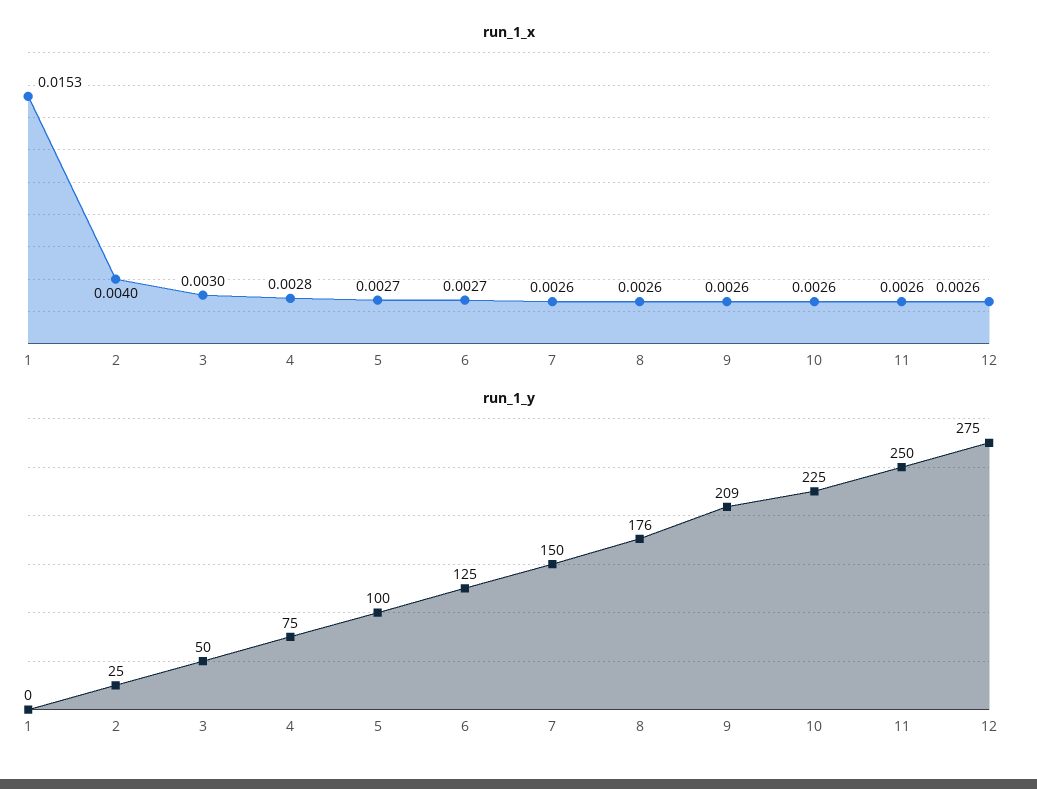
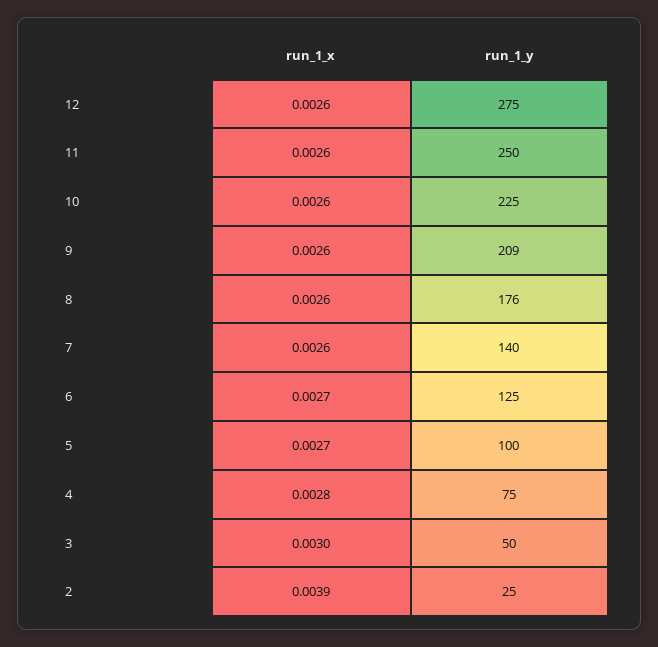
  {
    "run_1_x": {
-     "1": 0.0153,
-     "2": 0.004,
+     "2": 0.0039,
      "3": 0.003,
      "4": 0.0028,
      "5": 0.0027,
      "6": 0.0027,
      "7": 0.0026,
      "8": 0.0026,
      "9": 0.0026,
      "10": 0.0026,
      "11": 0.0026,
      "12": 0.0026
    },
    "run_1_y": {
-     "1": 0,
      "2": 25,
      "3": 50,
      "4": 75,
      "5": 100,
      "6": 125,
-     "7": 150,
+     "7": 140,
      "8": 176,
      "9": 209,
      "10": 225,
      "11": 250,
      "12": 275
    }
  }

